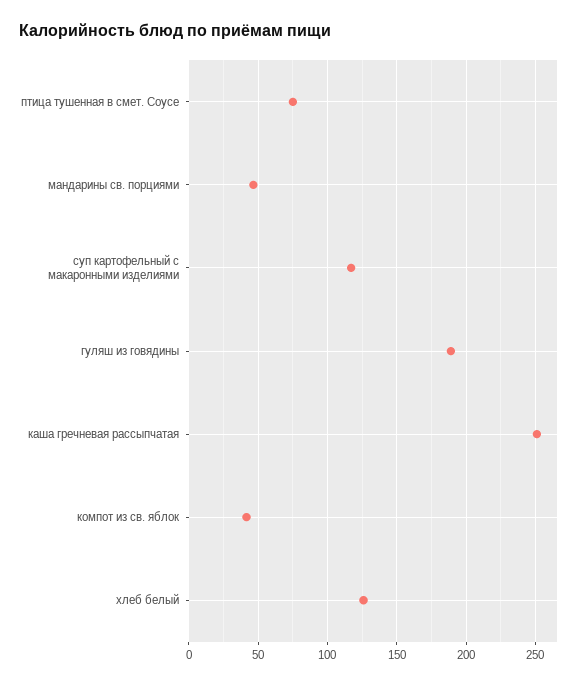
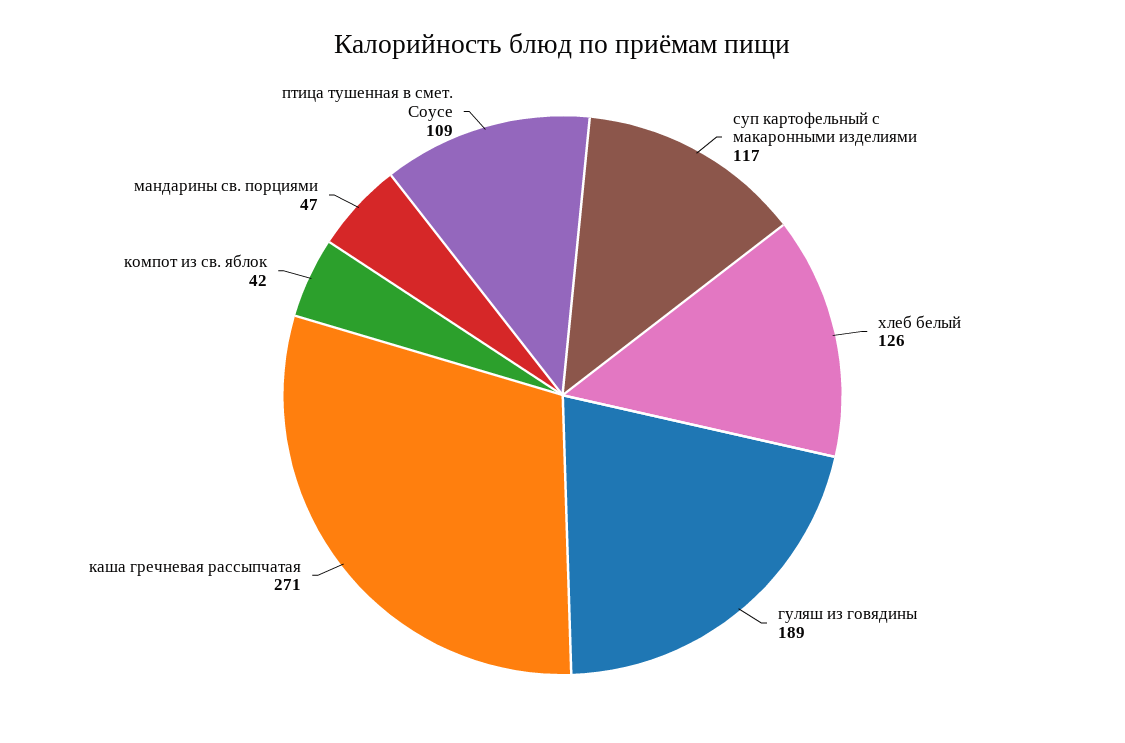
  {
-   "птица тушенная в смет. Соусе": 75,
+   "птица тушенная в смет. Соусе": 109,
    "мандарины св. порциями": 47,
    "суп картофельный с макаронными изделиями": 117,
    "гуляш из говядины": 189,
-   "каша гречневая рассыпчатая": 250,
+   "каша гречневая рассыпчатая": 271,
    "компот из св. яблок": 42,
    "хлеб белый": 126
  }

